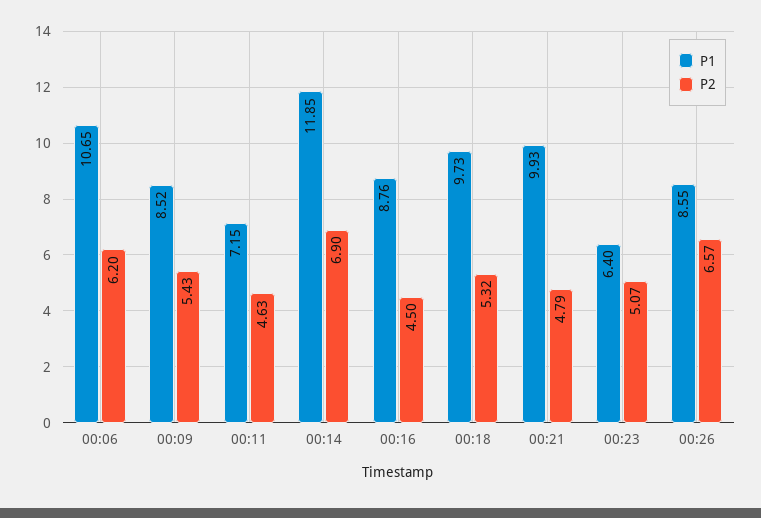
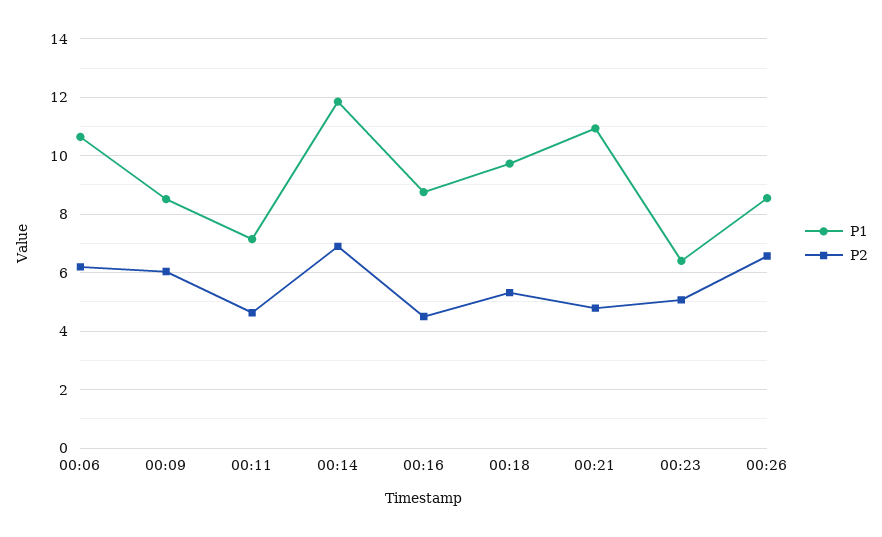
  {
    "P1": {
      "00:06": 10.65,
      "00:09": 8.52,
      "00:11": 7.15,
      "00:14": 11.85,
      "00:16": 8.76,
      "00:18": 9.73,
-     "00:21": 9.93,
+     "00:21": 11,
      "00:23": 6.4,
      "00:26": 8.55
    },
    "P2": {
      "00:06": 6.2,
-     "00:09": 5.43,
+     "00:09": 6,
      "00:11": 4.63,
      "00:14": 6.9,
      "00:16": 4.5,
      "00:18": 5.32,
      "00:21": 4.79,
      "00:23": 5.07,
      "00:26": 6.57
    }
  }

